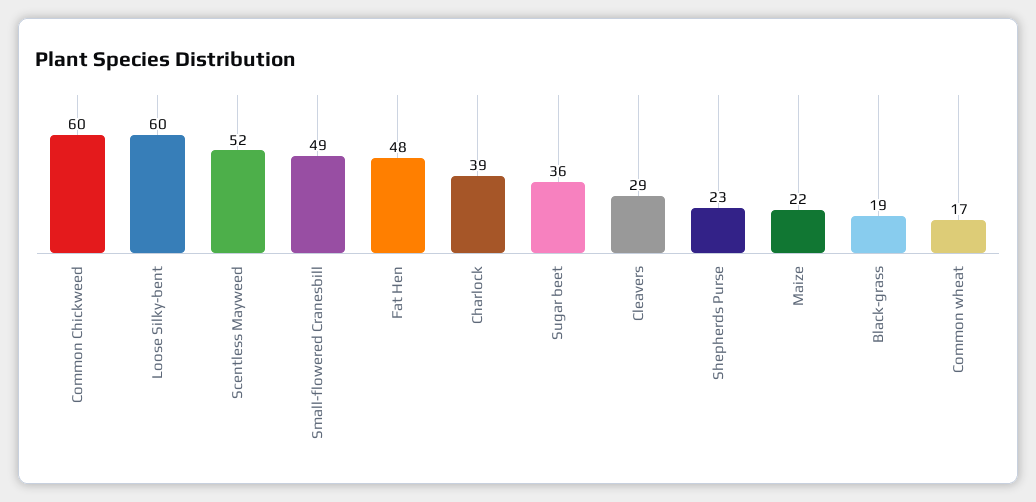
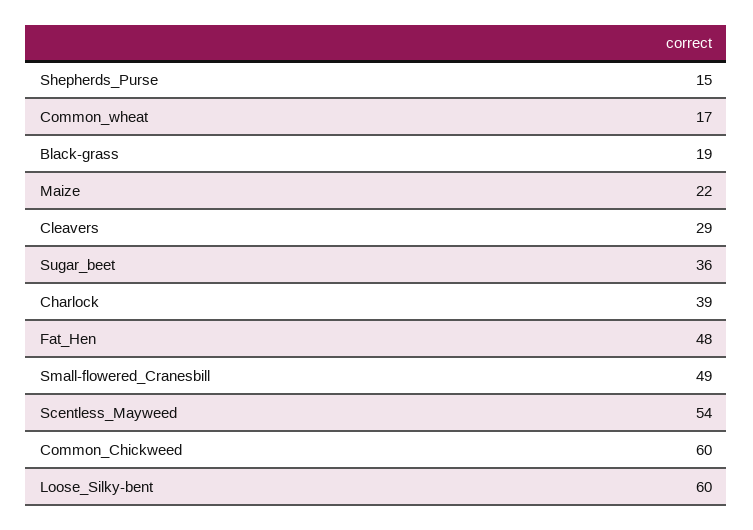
  {
    "Common Chickweed": 60,
    "Loose Silky-bent": 60,
-   "Scentless Mayweed": 52,
+   "Scentless Mayweed": 54,
    "Small-flowered Cranesbill": 49,
    "Fat Hen": 48,
    "Charlock": 39,
    "Sugar beet": 36,
    "Cleavers": 29,
-   "Shepherds Purse": 23,
+   "Shepherds Purse": 15,
    "Maize": 22,
    "Black-grass": 19,
    "Common wheat": 17
  }

